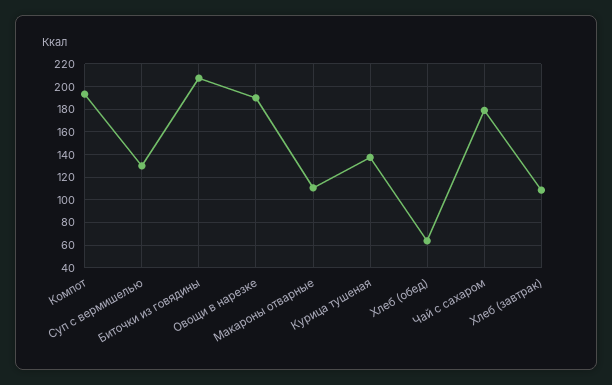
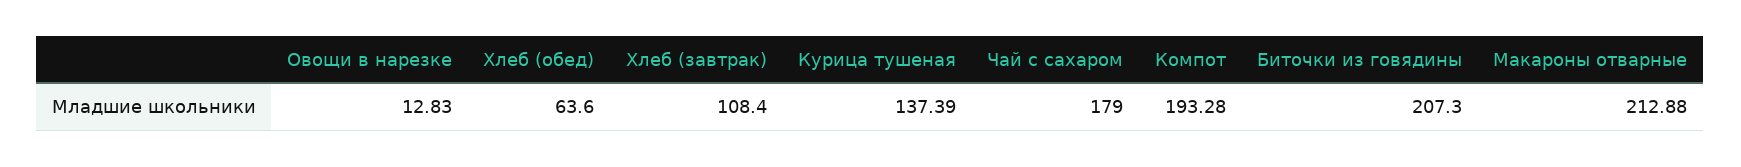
  {
    "Компот": 193.28,
-   "Суп с вермишелью": 130,
    "Биточки из говядины": 207.3,
-   "Овощи в нарезке": 190,
+   "Овощи в нарезке": 12.83,
-   "Макароны отварные": 110,
+   "Макароны отварные": 212.88,
    "Курица тушеная": 137.39,
    "Хлеб (обед)": 63.6,
    "Чай с сахаром": 179,
    "Хлеб (завтрак)": 108.4
  }

